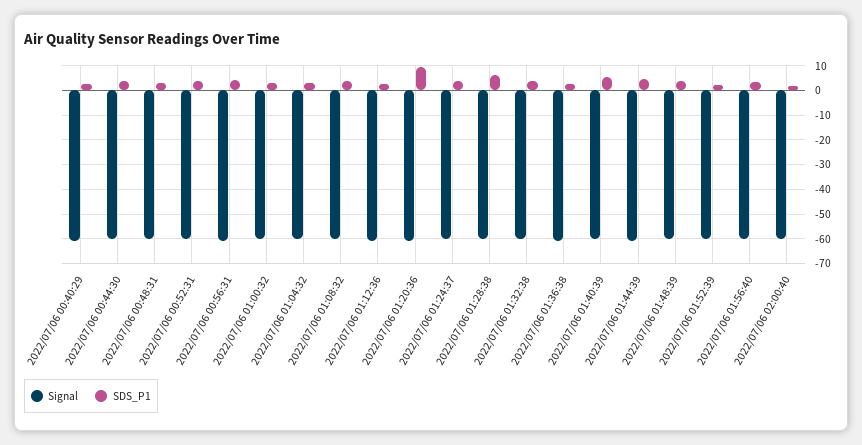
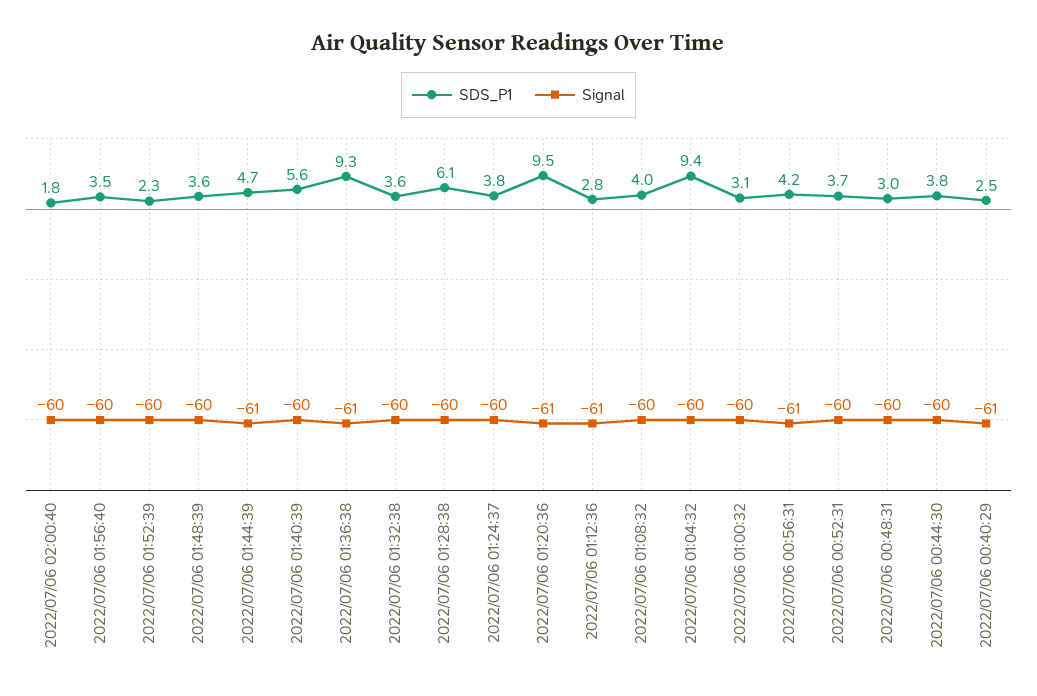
  {
    "Signal": {
      "2022/07/06 00:40:29": -61,
      "2022/07/06 00:44:30": -60,
      "2022/07/06 00:48:31": -60,
      "2022/07/06 00:52:31": -60,
      "2022/07/06 00:56:31": -61,
      "2022/07/06 01:00:32": -60,
      "2022/07/06 01:04:32": -60,
      "2022/07/06 01:08:32": -60,
      "2022/07/06 01:12:36": -61,
      "2022/07/06 01:20:36": -61,
      "2022/07/06 01:24:37": -60,
      "2022/07/06 01:28:38": -60,
      "2022/07/06 01:32:38": -60,
      "2022/07/06 01:36:38": -61,
      "2022/07/06 01:40:39": -60,
      "2022/07/06 01:44:39": -61,
      "2022/07/06 01:48:39": -60,
      "2022/07/06 01:52:39": -60,
      "2022/07/06 01:56:40": -60,
      "2022/07/06 02:00:40": -60
    },
    "SDS_P1": {
      "2022/07/06 00:40:29": 2.5,
      "2022/07/06 00:44:30": 3.8,
      "2022/07/06 00:48:31": 3,
      "2022/07/06 00:52:31": 3.7,
      "2022/07/06 00:56:31": 4.2,
      "2022/07/06 01:00:32": 3.1,
-     "2022/07/06 01:04:32": 2.5,
+     "2022/07/06 01:04:32": 9.4,
      "2022/07/06 01:08:32": 4,
      "2022/07/06 01:12:36": 2.8,
      "2022/07/06 01:20:36": 9.5,
      "2022/07/06 01:24:37": 3.8,
      "2022/07/06 01:28:38": 6.1,
      "2022/07/06 01:32:38": 3.6,
-     "2022/07/06 01:36:38": 2.5,
+     "2022/07/06 01:36:38": 9.3,
      "2022/07/06 01:40:39": 5.6,
      "2022/07/06 01:44:39": 4.7,
      "2022/07/06 01:48:39": 3.6,
      "2022/07/06 01:52:39": 2.3,
      "2022/07/06 01:56:40": 3.5,
      "2022/07/06 02:00:40": 1.8
    }
  }

